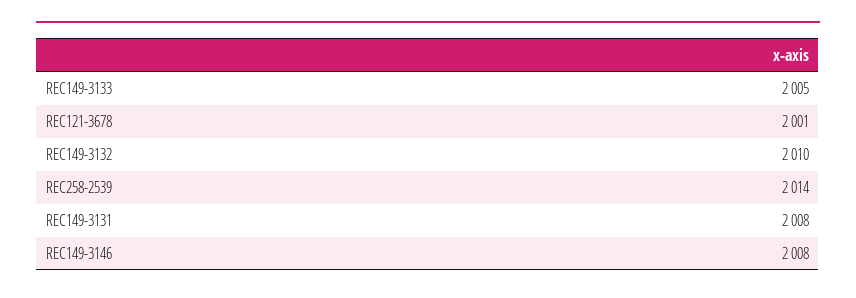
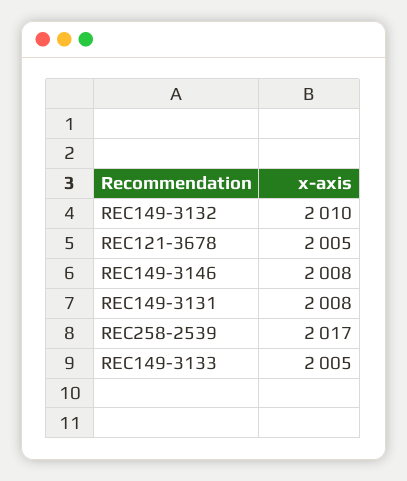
  {
    "REC149-3133": 2005,
-   "REC121-3678": 2001,
+   "REC121-3678": 2005,
    "REC149-3132": 2010,
-   "REC258-2539": 2014,
+   "REC258-2539": 2017,
    "REC149-3131": 2008,
    "REC149-3146": 2008
  }

